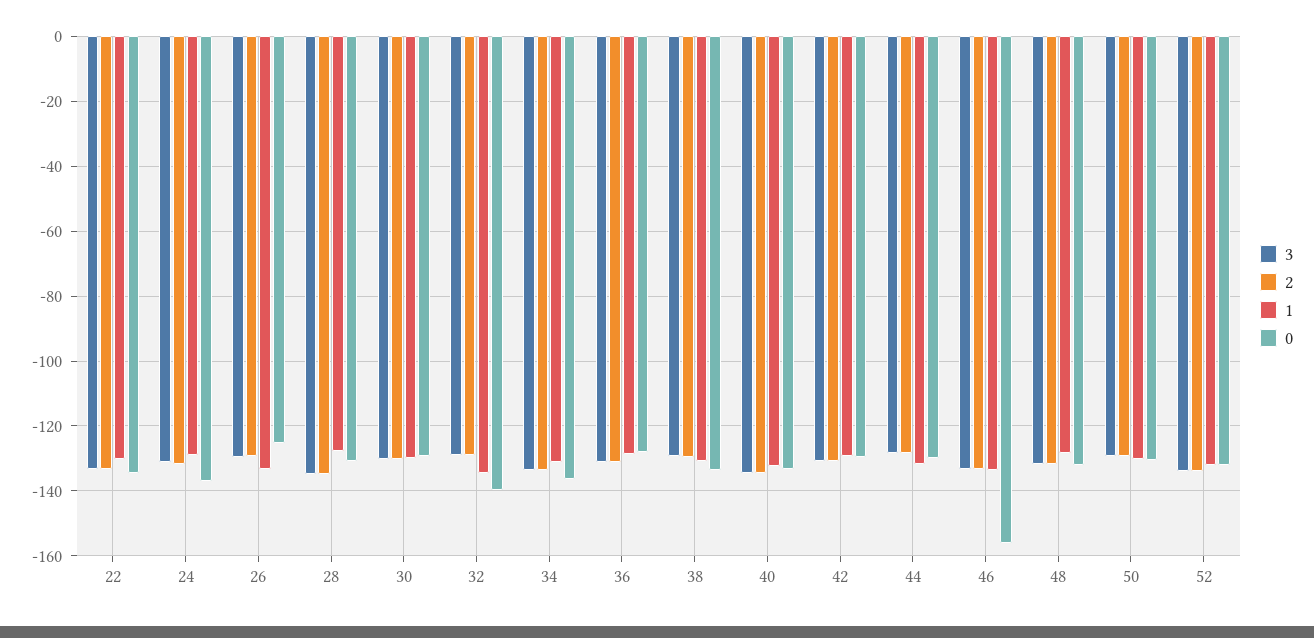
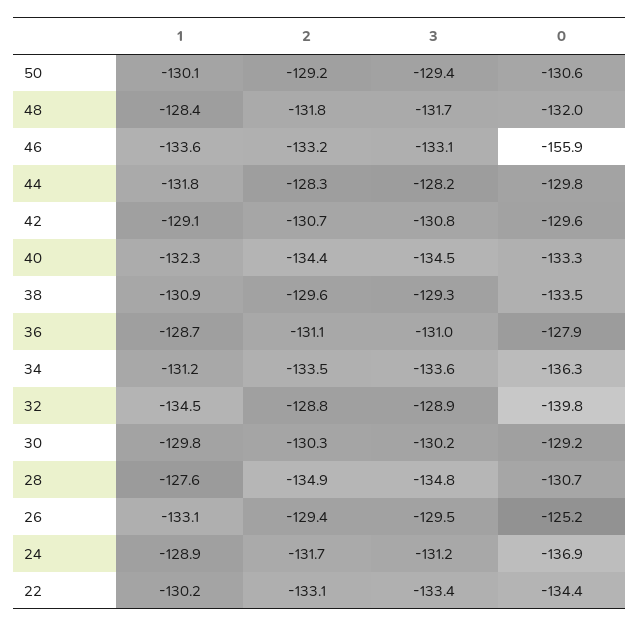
  {
    "3": {
      "22": -133.4,
      "24": -131.2,
      "26": -129.5,
      "28": -134.8,
      "30": -130.2,
      "32": -128.9,
      "34": -133.6,
      "36": -131,
      "38": -129.3,
      "40": -134.5,
      "42": -130.8,
      "44": -128.2,
      "46": -133.1,
      "48": -131.7,
-     "50": -129.4,
+     "50": -129.4
-     "52": -134
    },
    "2": {
      "22": -133.1,
      "24": -131.7,
      "26": -129.4,
      "28": -134.9,
      "30": -130.3,
      "32": -128.8,
      "34": -133.5,
      "36": -131.1,
      "38": -129.6,
      "40": -134.4,
      "42": -130.7,
      "44": -128.3,
      "46": -133.2,
      "48": -131.8,
-     "50": -129.2,
+     "50": -129.2
-     "52": -134
    },
    "1": {
      "22": -130.2,
      "24": -128.9,
      "26": -133.1,
      "28": -127.6,
      "30": -129.8,
      "32": -134.5,
      "34": -131.2,
      "36": -128.7,
      "38": -130.9,
      "40": -132.3,
      "42": -129.1,
      "44": -131.8,
      "46": -133.6,
      "48": -128.4,
-     "50": -130.1,
+     "50": -130.1
-     "52": -132
    },
    "0": {
      "22": -134.4,
      "24": -136.9,
      "26": -125.2,
      "28": -130.7,
      "30": -129.2,
      "32": -139.8,
      "34": -136.3,
      "36": -127.9,
      "38": -133.5,
      "40": -133.3,
      "42": -129.6,
      "44": -129.8,
      "46": -155.9,
      "48": -132,
-     "50": -130.6,
+     "50": -130.6
-     "52": -132
    }
  }

